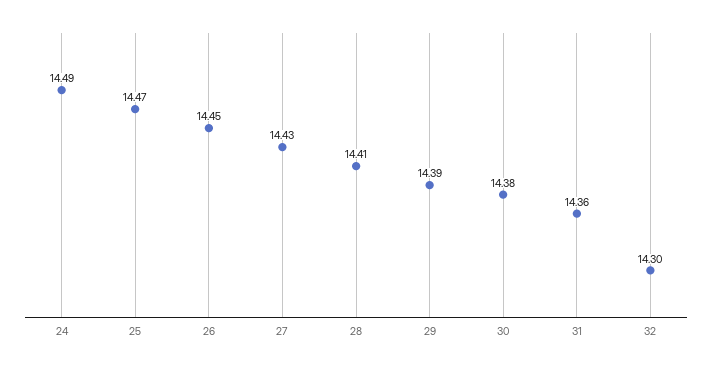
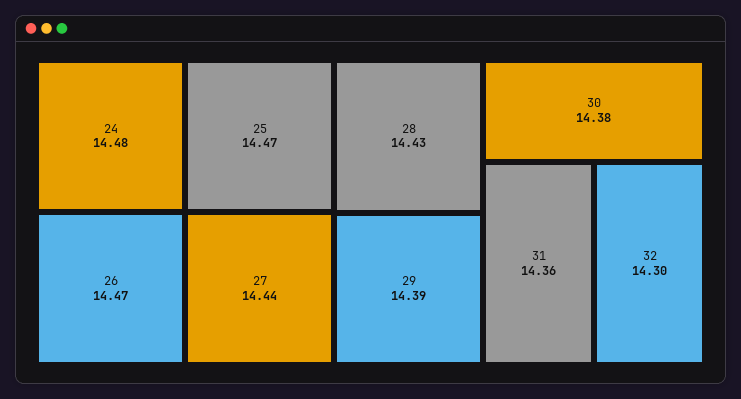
  {
-   "24": 14.49,
+   "24": 14.48,
    "25": 14.47,
-   "26": 14.45,
+   "26": 14.47,
-   "27": 14.43,
+   "27": 14.44,
-   "28": 14.41,
+   "28": 14.43,
    "29": 14.39,
    "30": 14.38,
    "31": 14.36,
    "32": 14.3
  }

